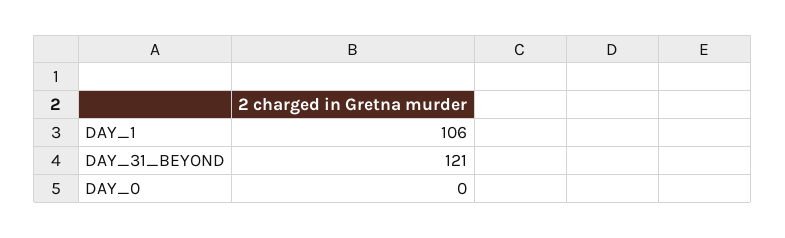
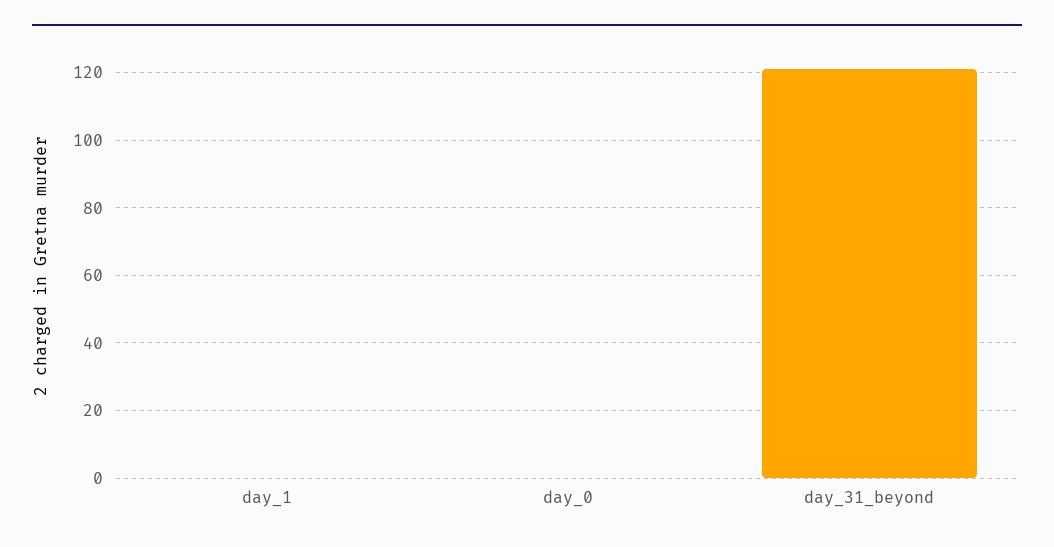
  {
-   "DAY_1": 106,
+   "DAY_1": 0,
    "DAY_31_BEYOND": 121,
    "DAY_0": 0
  }

